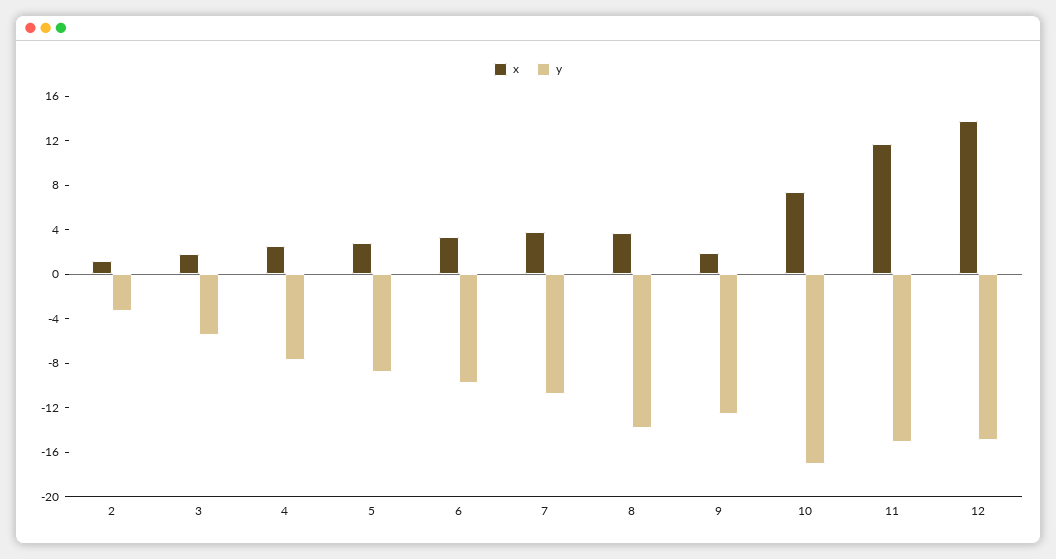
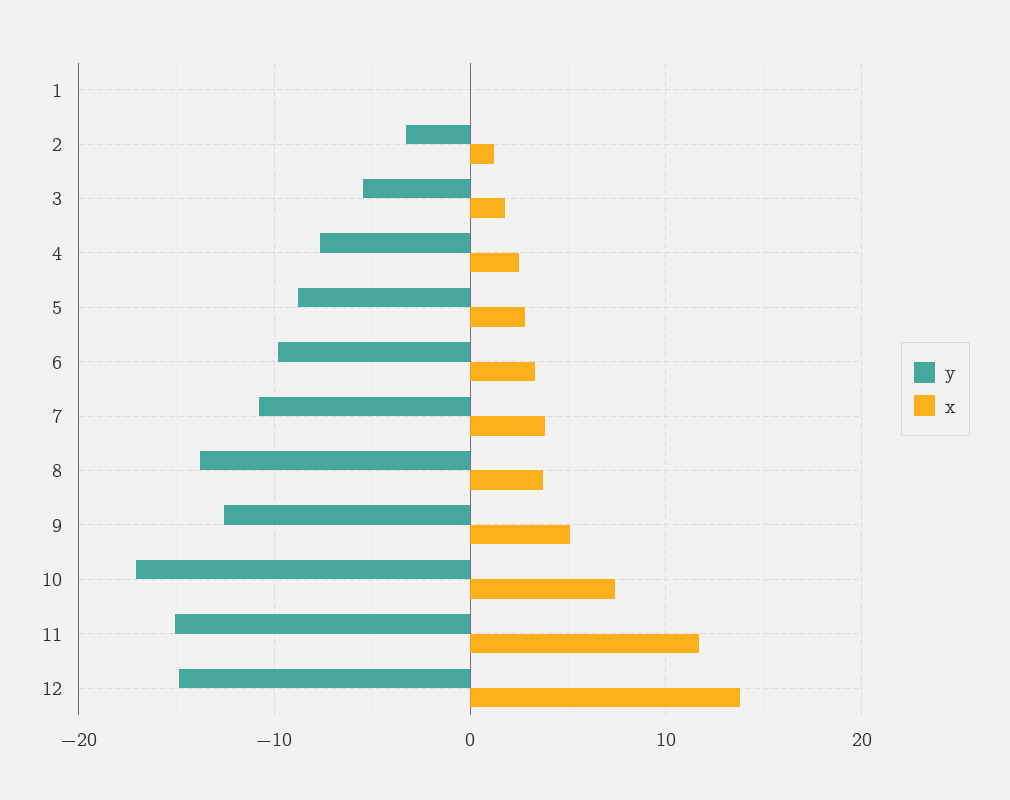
  {
    "x": {
      "2": 1,
      "3": 2,
      "4": 3,
      "5": 3,
      "6": 3,
      "7": 4,
      "8": 4,
-     "9": 2,
+     "9": 5,
      "10": 7,
      "11": 12,
-     "12": 14
+     "12": 14,
+     "1": 0
    },
    "y": {
      "2": -3,
      "3": -6,
      "4": -8,
      "5": -9,
      "6": -10,
      "7": -11,
      "8": -14,
      "9": -13,
      "10": -17,
      "11": -15,
-     "12": -15
+     "12": -15,
+     "1": 0
    }
  }

